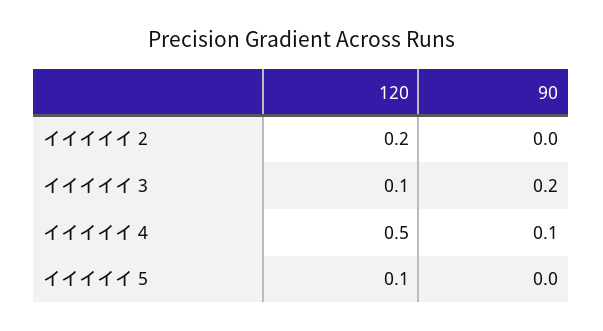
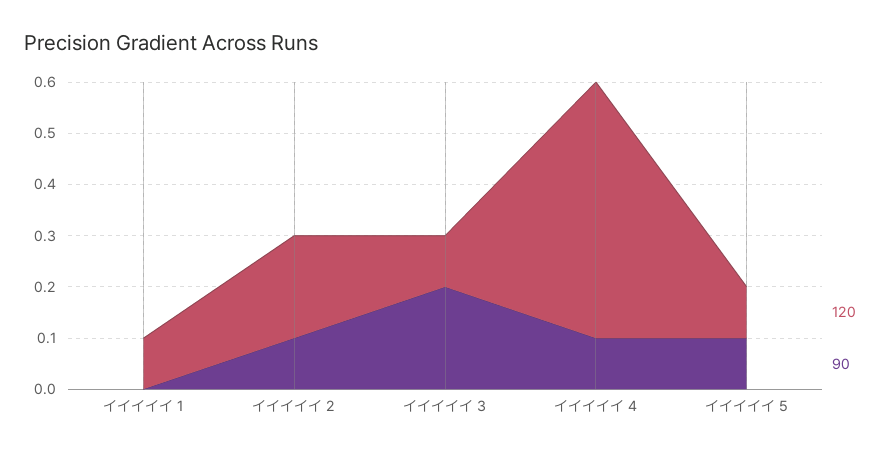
  {
    "120": {
      "イイイイイ 2": 0.2,
      "イイイイイ 3": 0.1,
      "イイイイイ 4": 0.5,
-     "イイイイイ 5": 0.1
+     "イイイイイ 5": 0.1,
+     "イイイイイ 1": 0.1
    },
    "90": {
-     "イイイイイ 2": 0,
+     "イイイイイ 2": 0.1,
      "イイイイイ 3": 0.2,
      "イイイイイ 4": 0.1,
-     "イイイイイ 5": 0
+     "イイイイイ 5": 0.1,
+     "イイイイイ 1": 0
    }
  }

